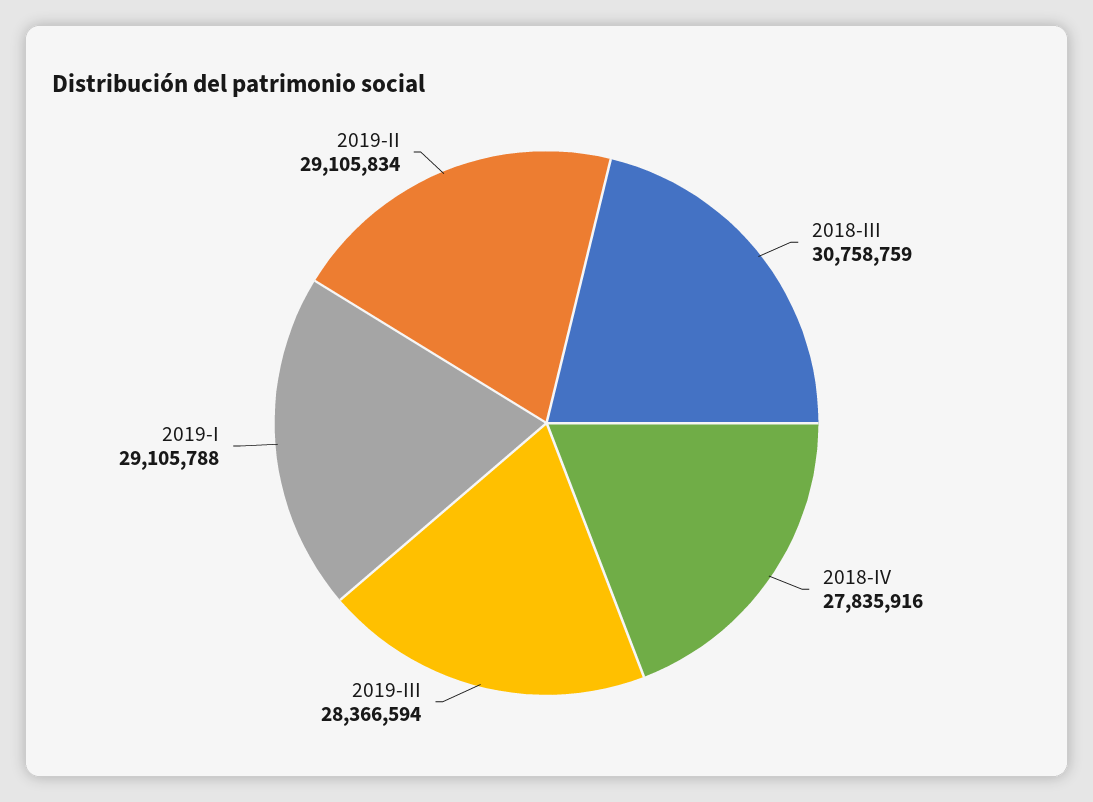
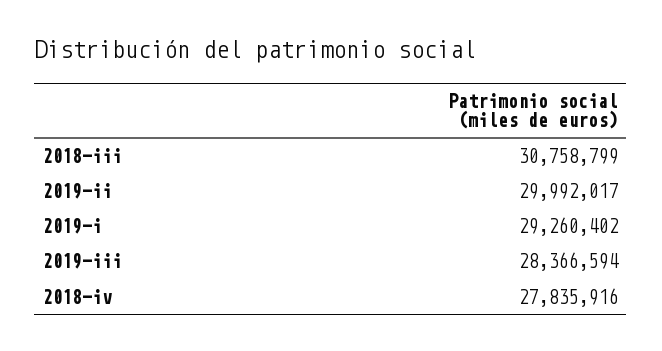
  {
-   "2018-III": 30758759,
+   "2018-III": 30758799,
    "2018-IV": 27835916,
    "2019-III": 28366594,
-   "2019-I": 29105788,
+   "2019-I": 29260402,
-   "2019-II": 29105834
+   "2019-II": 29992017
  }

